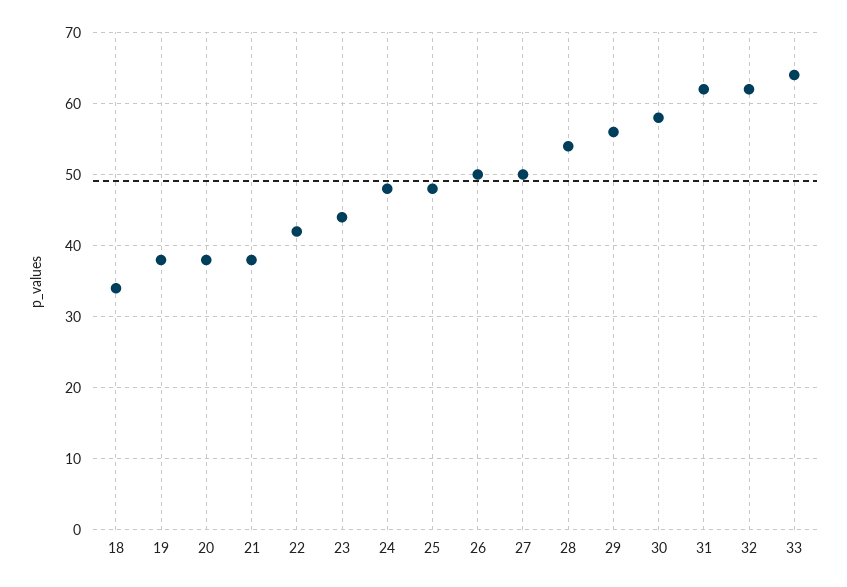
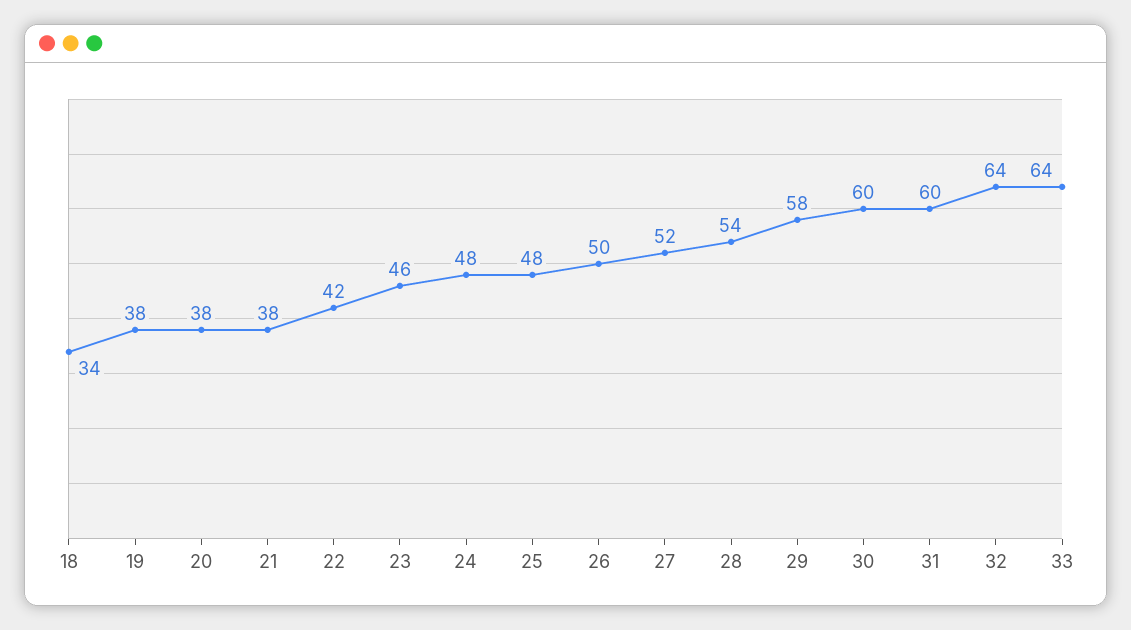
  {
    "18": 34,
    "19": 38,
    "20": 38,
    "21": 38,
    "22": 42,
-   "23": 44,
+   "23": 46,
    "24": 48,
    "25": 48,
    "26": 50,
-   "27": 50,
+   "27": 52,
    "28": 54,
-   "29": 56,
+   "29": 58,
-   "30": 58,
+   "30": 60,
-   "31": 62,
+   "31": 60,
-   "32": 62,
+   "32": 64,
    "33": 64
  }

